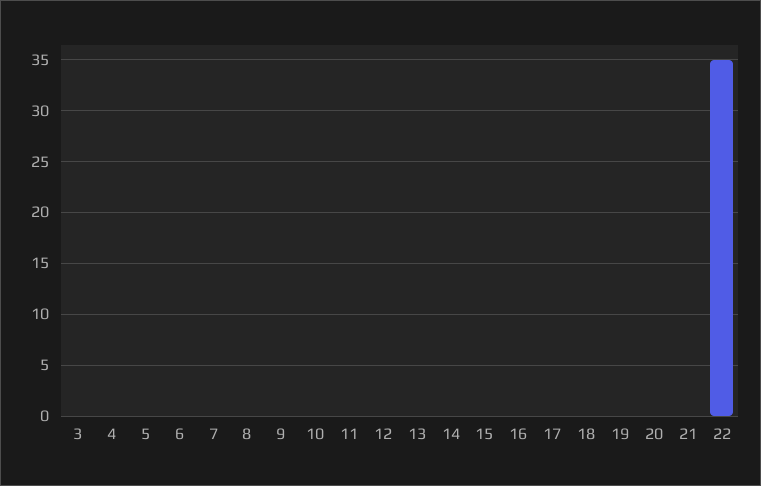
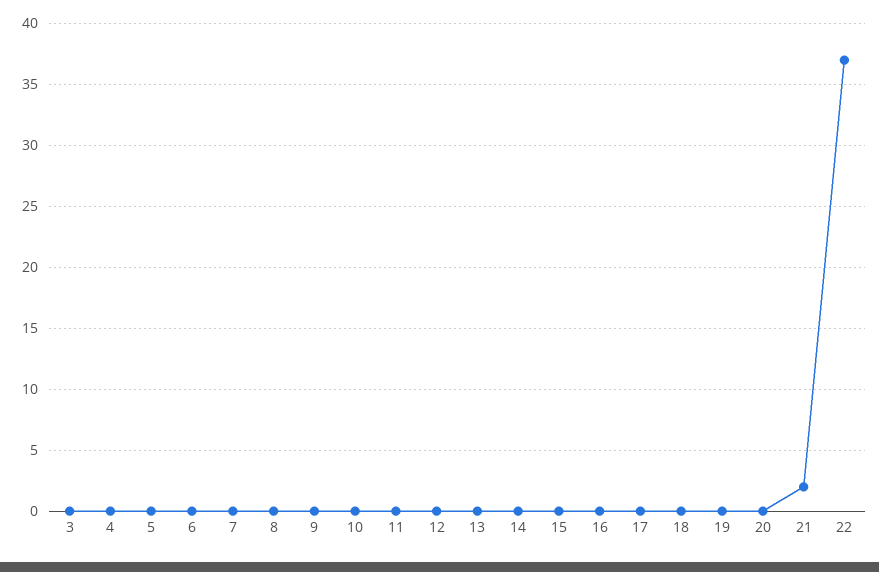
  {
    "3": 0,
    "4": 0,
    "5": 0,
    "6": 0,
    "7": 0,
    "8": 0,
    "9": 0,
    "10": 0,
    "11": 0,
    "12": 0,
    "13": 0,
    "14": 0,
    "15": 0,
    "16": 0,
    "17": 0,
    "18": 0,
    "19": 0,
    "20": 0,
-   "21": 0,
+   "21": 2,
-   "22": 35
+   "22": 37
  }

